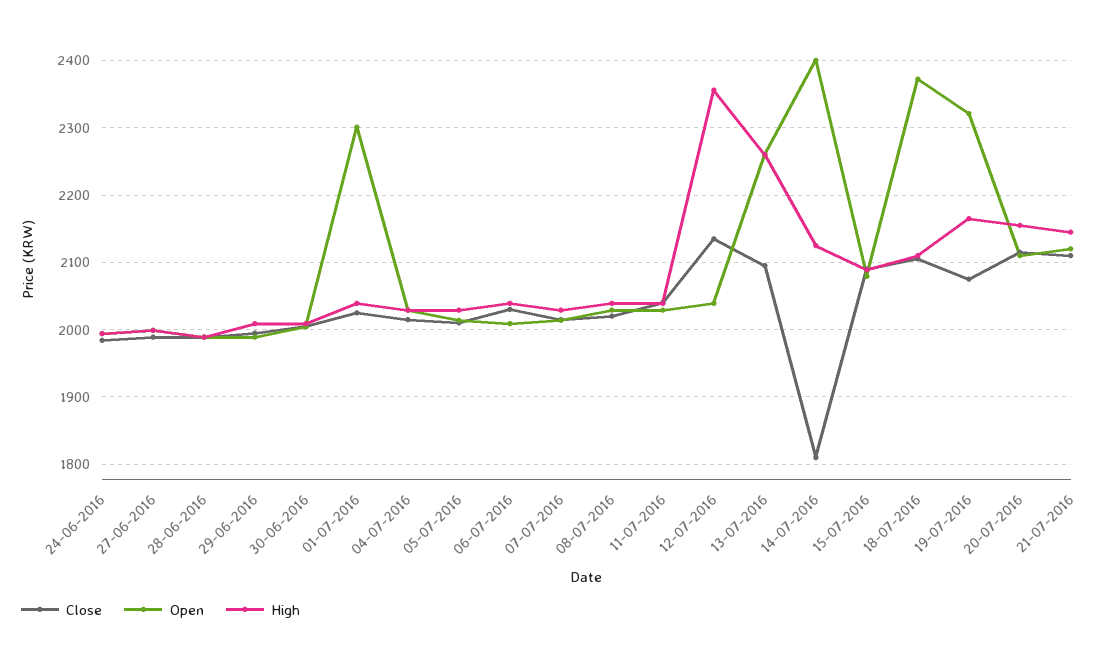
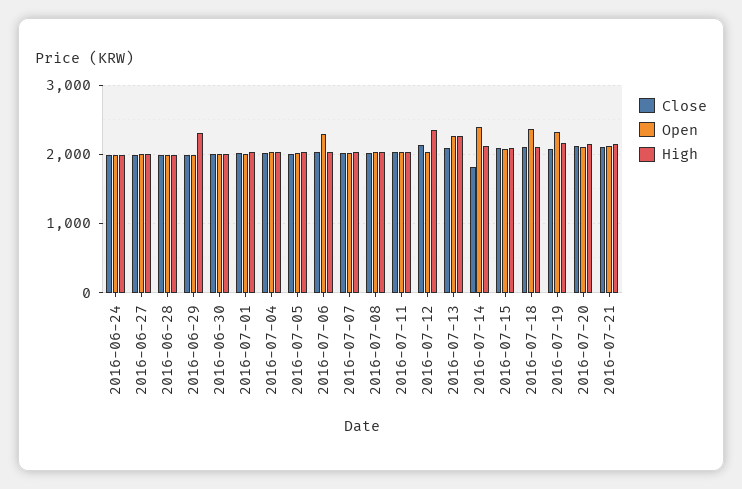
  {
    "Close": {
      "24-06-2016": 1980,
      "27-06-2016": 1990,
      "28-06-2016": 1990,
      "29-06-2016": 2000,
      "30-06-2016": 2010,
      "01-07-2016": 2030,
      "04-07-2016": 2020,
      "05-07-2016": 2010,
      "06-07-2016": 2030,
      "07-07-2016": 2020,
      "08-07-2016": 2020,
      "11-07-2016": 2040,
      "12-07-2016": 2140,
      "13-07-2016": 2100,
      "14-07-2016": 1810,
      "15-07-2016": 2090,
      "18-07-2016": 2110,
      "19-07-2016": 2080,
      "20-07-2016": 2120,
      "21-07-2016": 2110
    },
    "Open": {
      "24-06-2016": 1990,
      "27-06-2016": 2000,
      "28-06-2016": 1990,
      "29-06-2016": 1990,
      "30-06-2016": 2000,
-     "01-07-2016": 2300,
+     "01-07-2016": 2000,
      "04-07-2016": 2030,
      "05-07-2016": 2010,
-     "06-07-2016": 2010,
+     "06-07-2016": 2300,
      "07-07-2016": 2010,
      "08-07-2016": 2030,
      "11-07-2016": 2030,
      "12-07-2016": 2040,
      "13-07-2016": 2260,
      "14-07-2016": 2400,
      "15-07-2016": 2080,
      "18-07-2016": 2370,
      "19-07-2016": 2320,
      "20-07-2016": 2110,
      "21-07-2016": 2120
    },
    "High": {
      "24-06-2016": 1990,
      "27-06-2016": 2000,
      "28-06-2016": 1990,
-     "29-06-2016": 2010,
+     "29-06-2016": 2300,
      "30-06-2016": 2010,
      "01-07-2016": 2040,
      "04-07-2016": 2030,
      "05-07-2016": 2030,
      "06-07-2016": 2040,
      "07-07-2016": 2030,
      "08-07-2016": 2040,
      "11-07-2016": 2040,
      "12-07-2016": 2360,
      "13-07-2016": 2260,
      "14-07-2016": 2130,
      "15-07-2016": 2090,
      "18-07-2016": 2110,
      "19-07-2016": 2170,
      "20-07-2016": 2160,
      "21-07-2016": 2150
    }
  }

